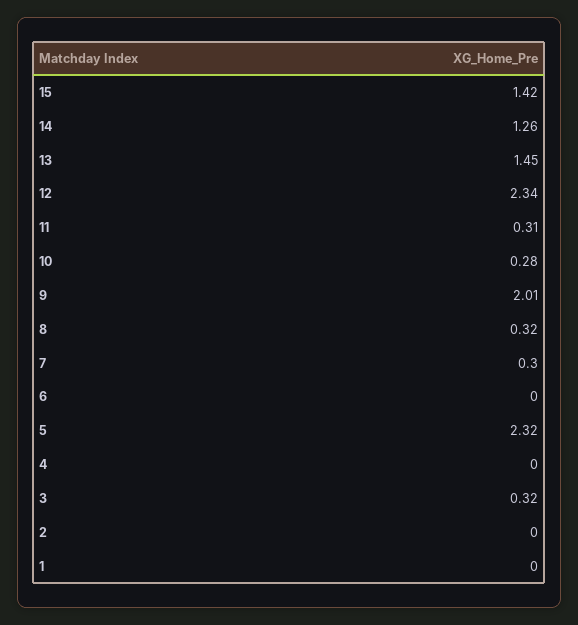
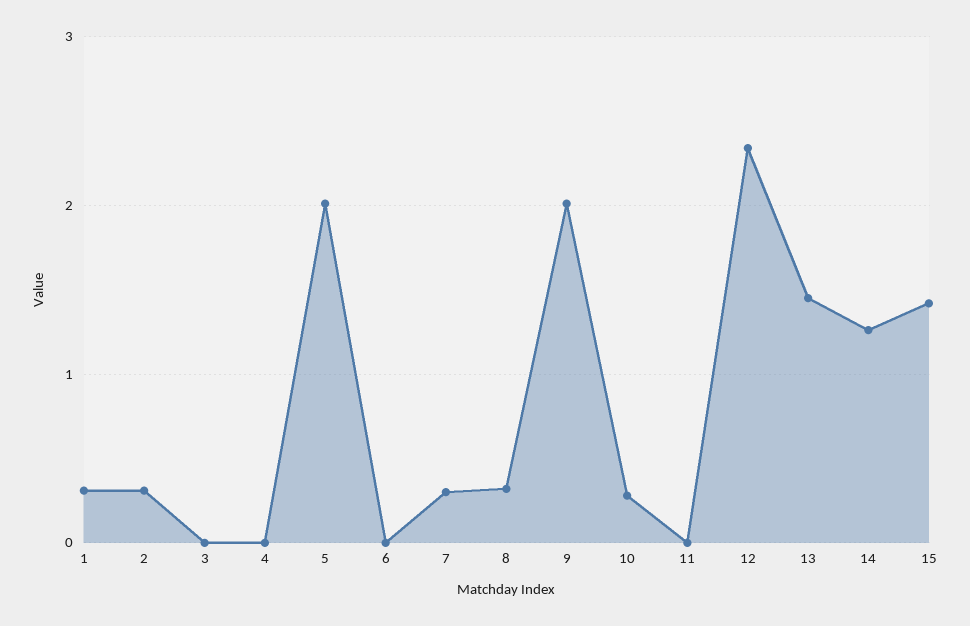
  {
    "15": 1.42,
    "14": 1.26,
    "13": 1.45,
    "12": 2.34,
-   "11": 0.31,
+   "11": 0,
    "10": 0.28,
    "9": 2.01,
    "8": 0.32,
    "7": 0.3,
    "6": 0,
-   "5": 2.32,
+   "5": 2,
    "4": 0,
-   "3": 0.32,
+   "3": 0,
-   "2": 0,
+   "2": 0.3,
-   "1": 0
+   "1": 0.3
  }

